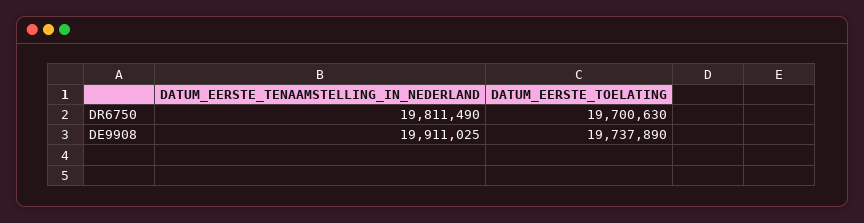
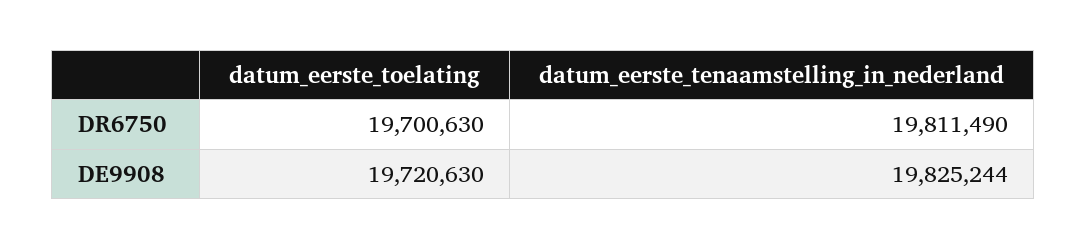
  {
    "DATUM_EERSTE_TENAAMSTELLING_IN_NEDERLAND": {
      "DR6750": 19811490,
-     "DE9908": 19911025
+     "DE9908": 19825244
    },
    "DATUM_EERSTE_TOELATING": {
      "DR6750": 19700630,
-     "DE9908": 19737890
+     "DE9908": 19720630
    }
  }

